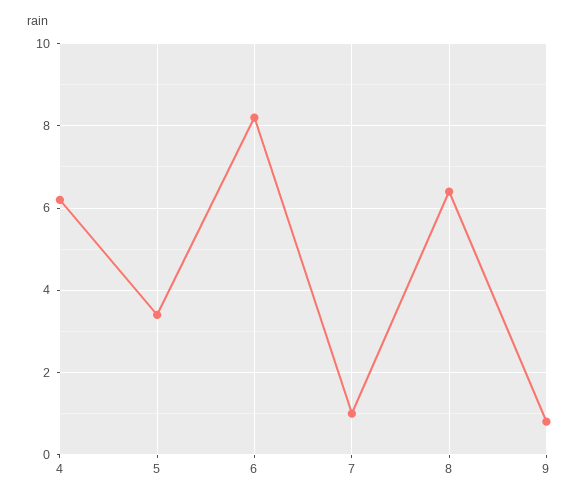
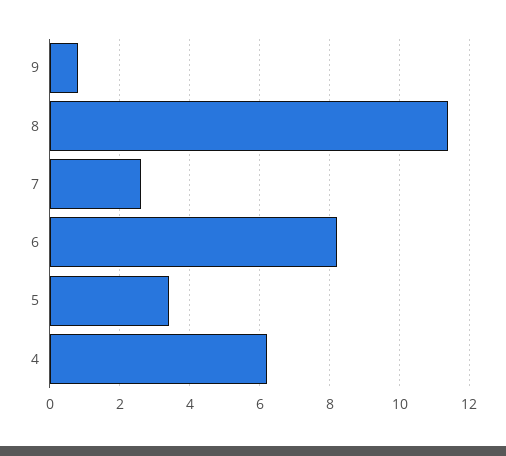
  {
    "4": 6,
    "5": 3.5,
    "6": 8,
-   "7": 1,
+   "7": 2.5,
-   "8": 6.5,
+   "8": 11.5,
    "9": 1
  }

